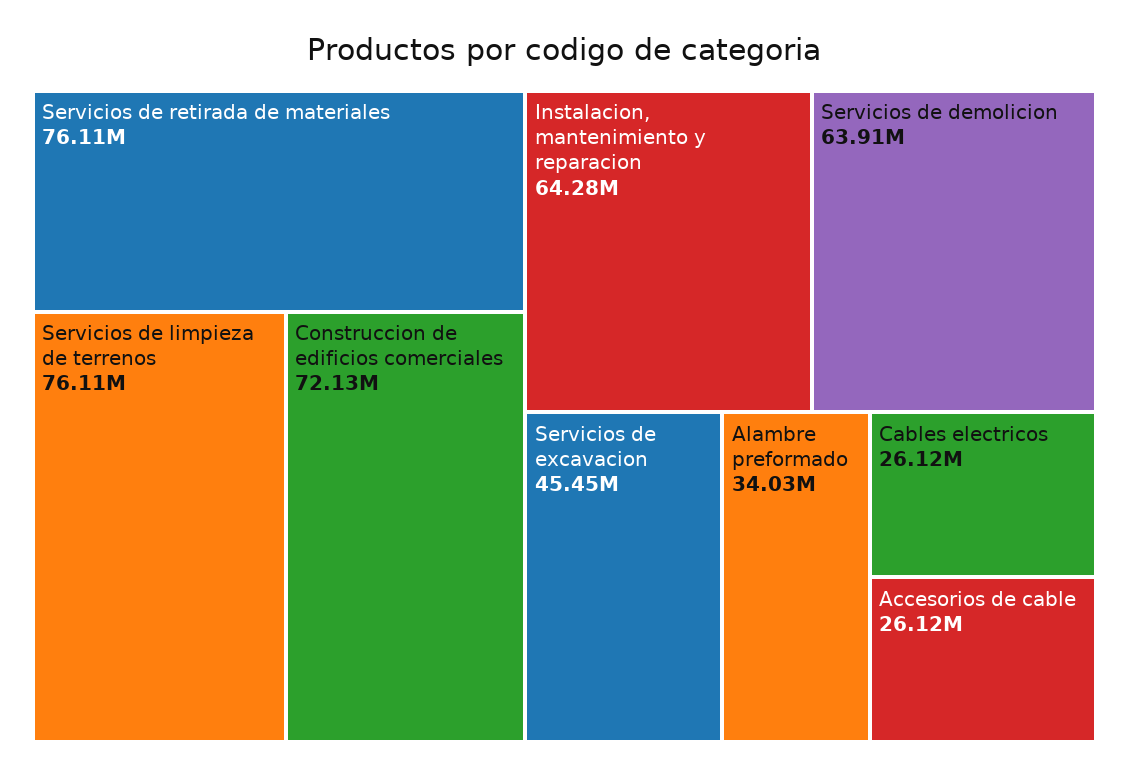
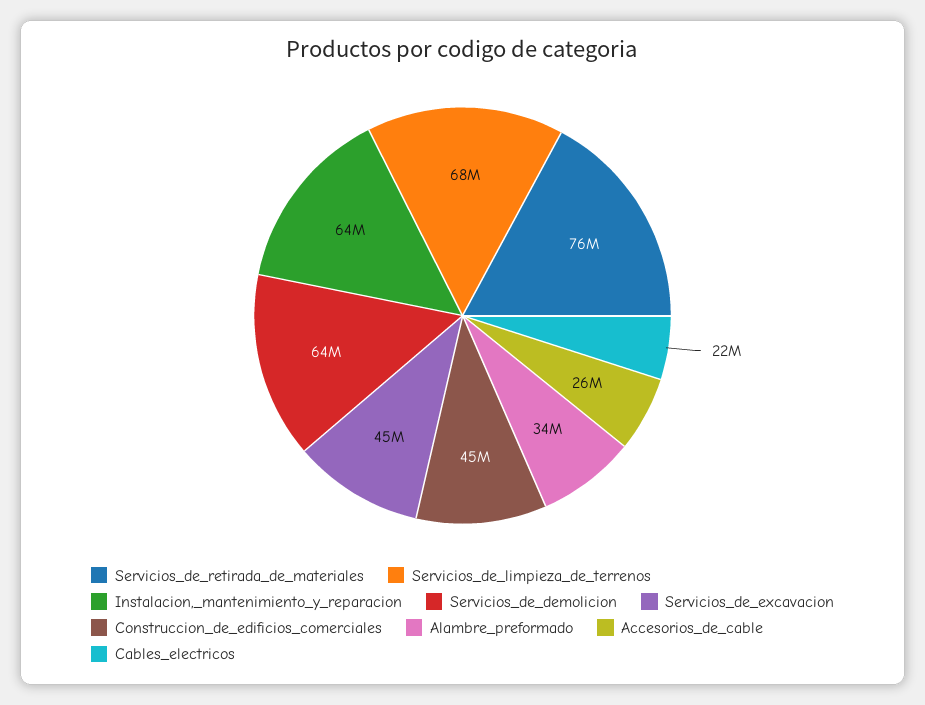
  {
    "Servicios de retirada de materiales": 76110000,
-   "Servicios de limpieza de terrenos": 76110000,
+   "Servicios de limpieza de terrenos": 68000000,
-   "Construccion de edificios comerciales": 72130000,
+   "Construccion de edificios comerciales": 45000000,
    "Instalacion, mantenimiento y reparacion": 64280000,
    "Servicios de demolicion": 63910000,
    "Servicios de excavacion": 45450000,
    "Alambre preformado": 34030000,
-   "Cables electricos": 26120000,
+   "Cables electricos": 22000000,
    "Accesorios de cable": 26120000
  }

